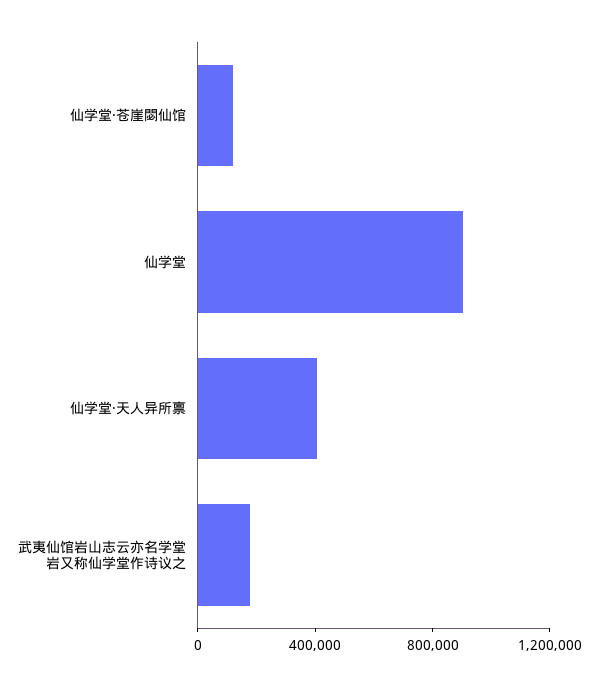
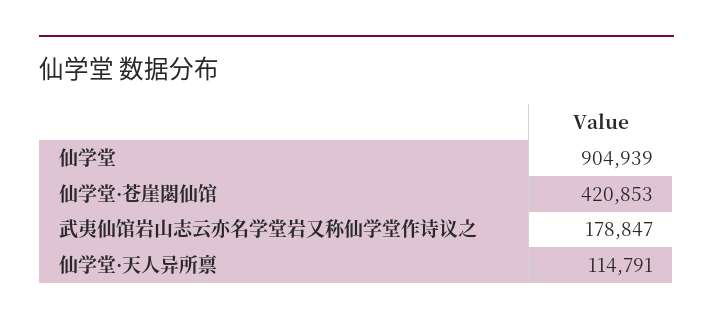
  {
-   "仙学堂·苍崖閟仙馆": 100000,
+   "仙学堂·苍崖閟仙馆": 420853,
    "仙学堂": 904939,
-   "仙学堂·天人异所禀": 400000,
+   "仙学堂·天人异所禀": 114791,
    "武夷仙馆岩山志云亦名学堂岩又称仙学堂作诗议之": 178847
  }

